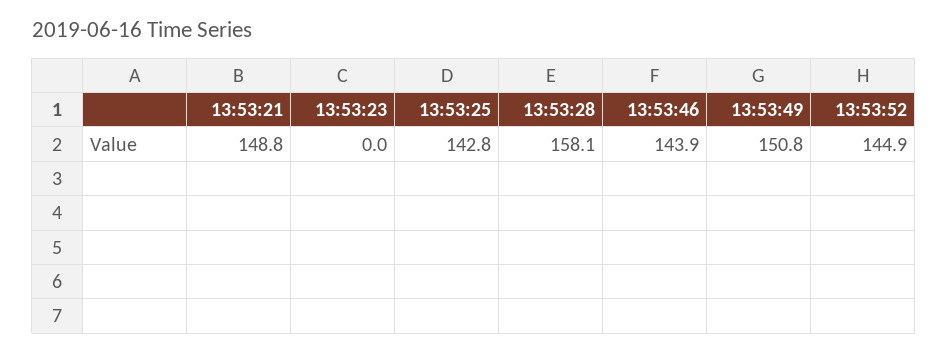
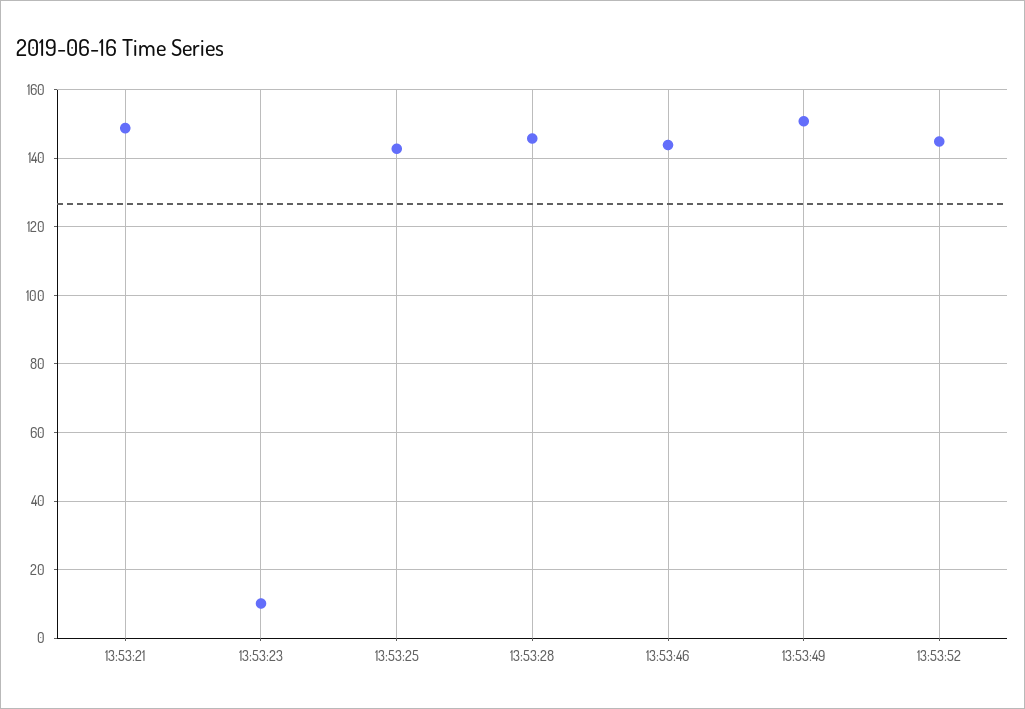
  {
    "13:53:21": 148.8,
-   "13:53:23": 0,
+   "13:53:23": 10,
    "13:53:25": 142.8,
-   "13:53:28": 158.1,
+   "13:53:28": 146,
    "13:53:46": 143.9,
    "13:53:49": 150.8,
    "13:53:52": 144.9
  }

